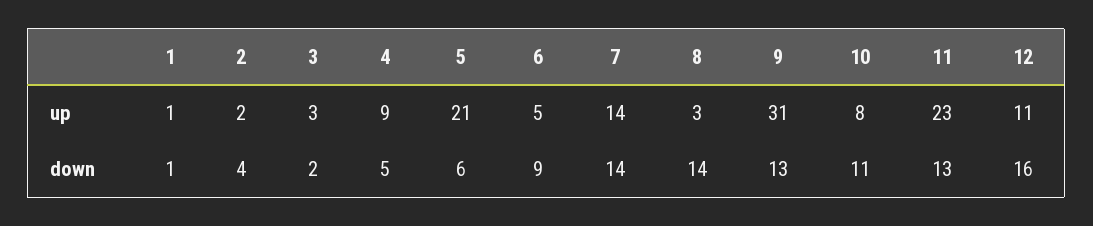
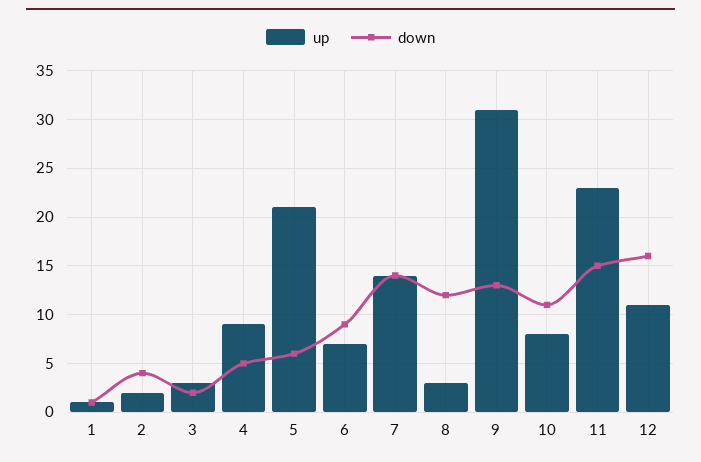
  {
    "up": {
      "1": 1,
      "2": 2,
      "3": 3,
      "4": 9,
      "5": 21,
-     "6": 5,
+     "6": 7,
      "7": 14,
      "8": 3,
      "9": 31,
      "10": 8,
      "11": 23,
      "12": 11
    },
    "down": {
      "1": 1,
      "2": 4,
      "3": 2,
      "4": 5,
      "5": 6,
      "6": 9,
      "7": 14,
-     "8": 14,
+     "8": 12,
      "9": 13,
      "10": 11,
-     "11": 13,
+     "11": 15,
      "12": 16
    }
  }

